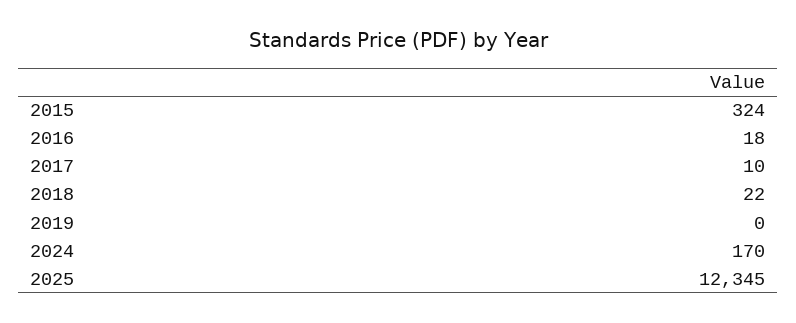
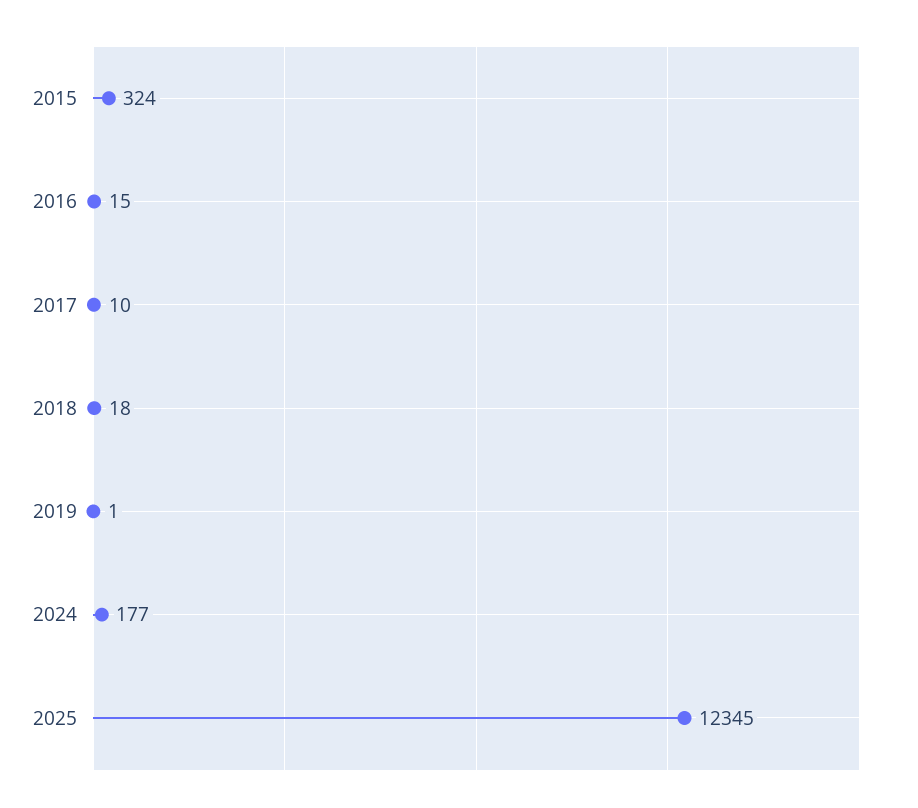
  {
    "2015": 324,
-   "2016": 18,
+   "2016": 15,
    "2017": 10,
-   "2018": 22,
+   "2018": 18,
-   "2019": 0,
+   "2019": 1,
-   "2024": 170,
+   "2024": 177,
    "2025": 12345
  }

